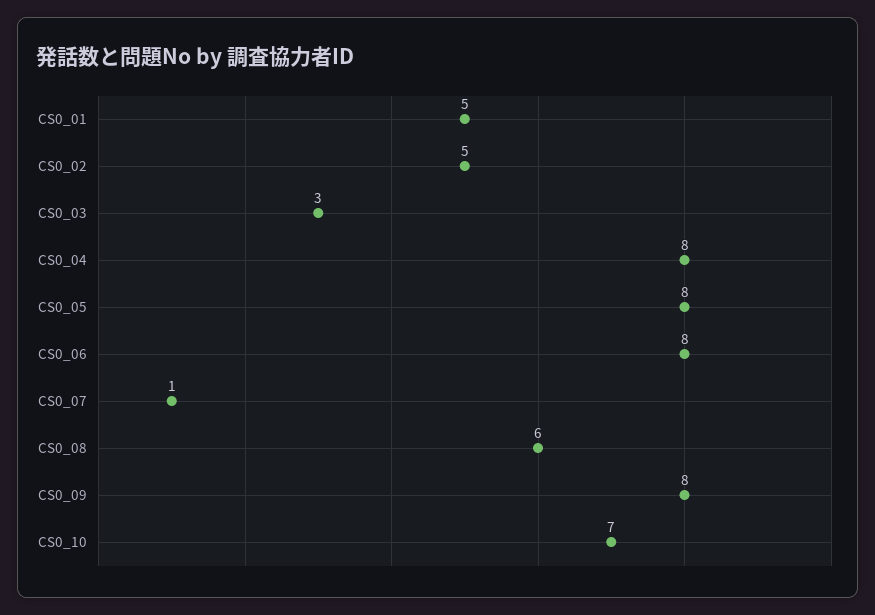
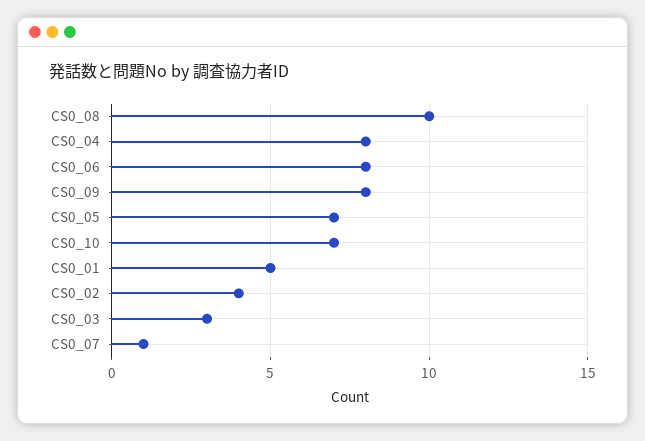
  {
    "CS0_01": 5,
-   "CS0_02": 5,
+   "CS0_02": 4,
    "CS0_03": 3,
    "CS0_04": 8,
-   "CS0_05": 8,
+   "CS0_05": 7,
    "CS0_06": 8,
    "CS0_07": 1,
-   "CS0_08": 6,
+   "CS0_08": 10,
    "CS0_09": 8,
    "CS0_10": 7
  }

